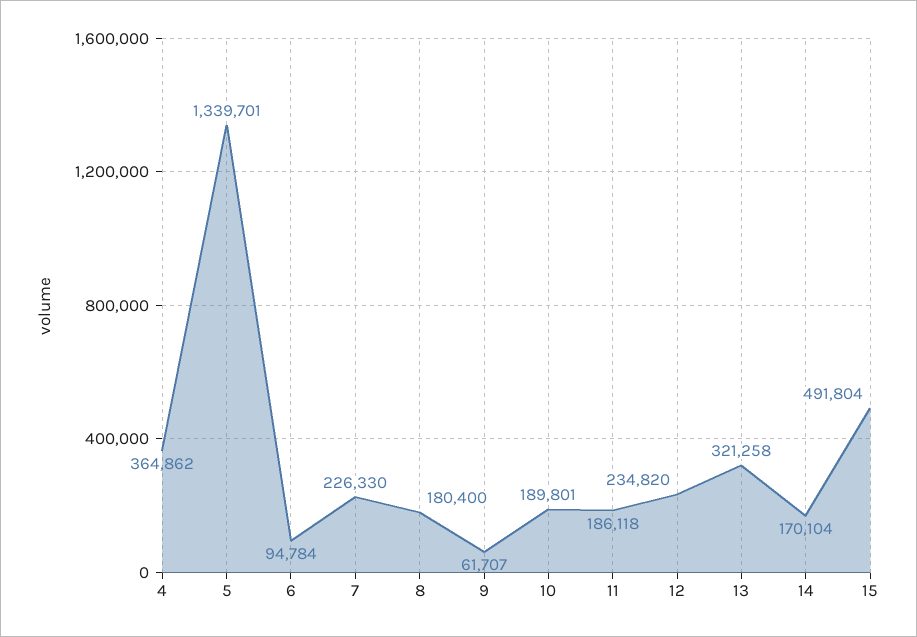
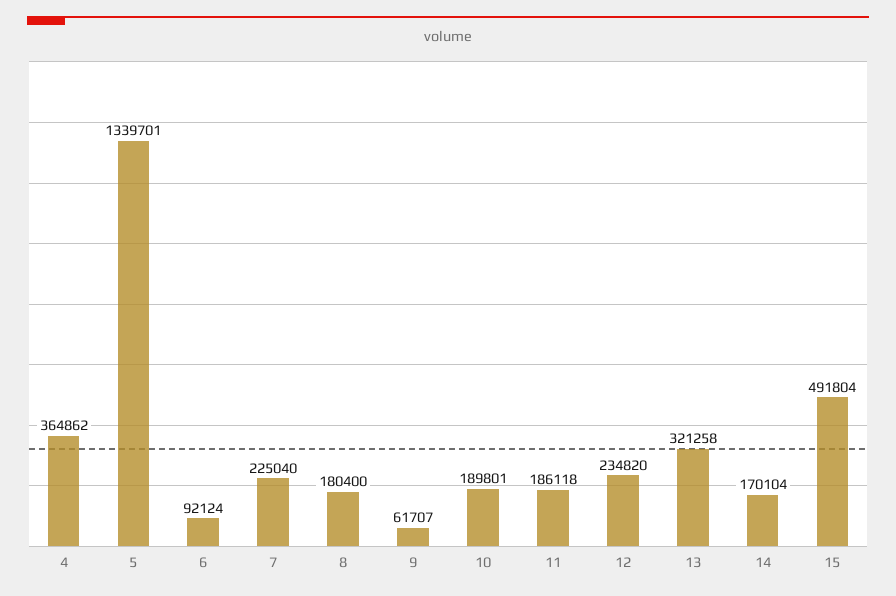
  {
    "4": 364862,
    "5": 1339701,
-   "6": 94784,
+   "6": 92124,
-   "7": 226330,
+   "7": 225040,
    "8": 180400,
    "9": 61707,
    "10": 189801,
    "11": 186118,
    "12": 234820,
    "13": 321258,
    "14": 170104,
    "15": 491804
  }

